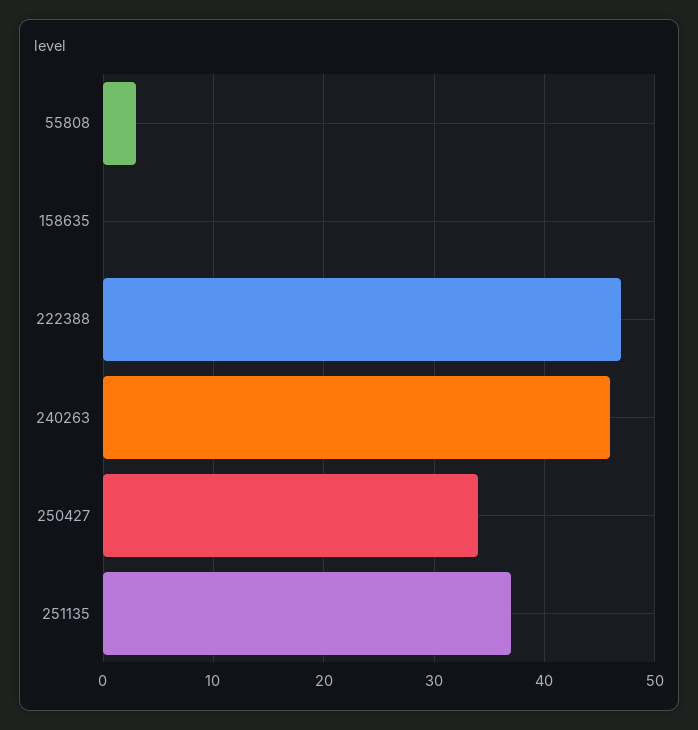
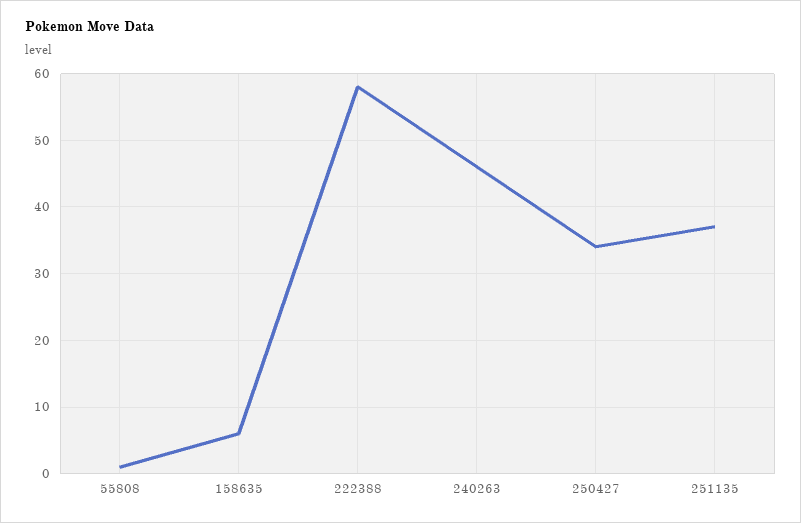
  {
-   "55808": 3,
+   "55808": 1,
-   "158635": 0,
+   "158635": 6,
-   "222388": 47,
+   "222388": 58,
    "240263": 46,
    "250427": 34,
    "251135": 37
  }

